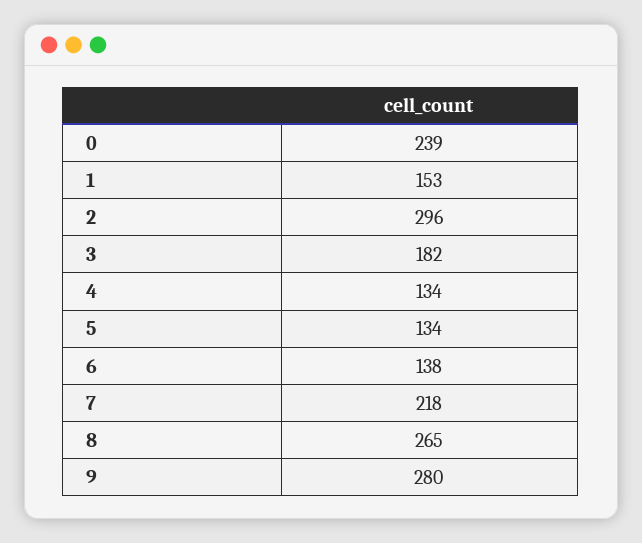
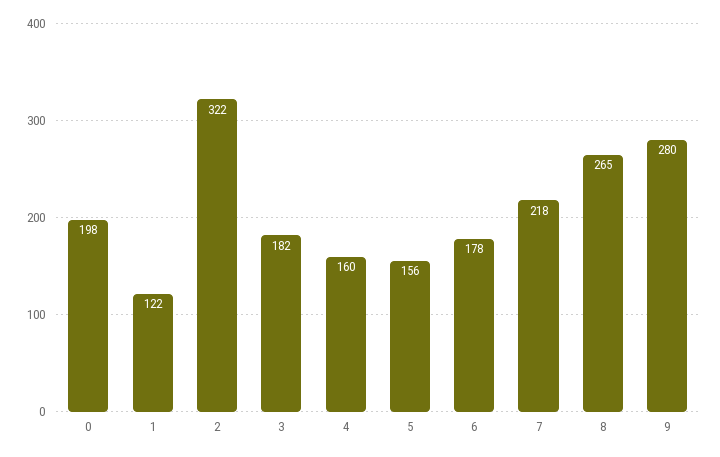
  {
-   "0": 239,
+   "0": 198,
-   "1": 153,
+   "1": 122,
-   "2": 296,
+   "2": 322,
    "3": 182,
-   "4": 134,
+   "4": 160,
-   "5": 134,
+   "5": 156,
-   "6": 138,
+   "6": 178,
    "7": 218,
    "8": 265,
    "9": 280
  }

